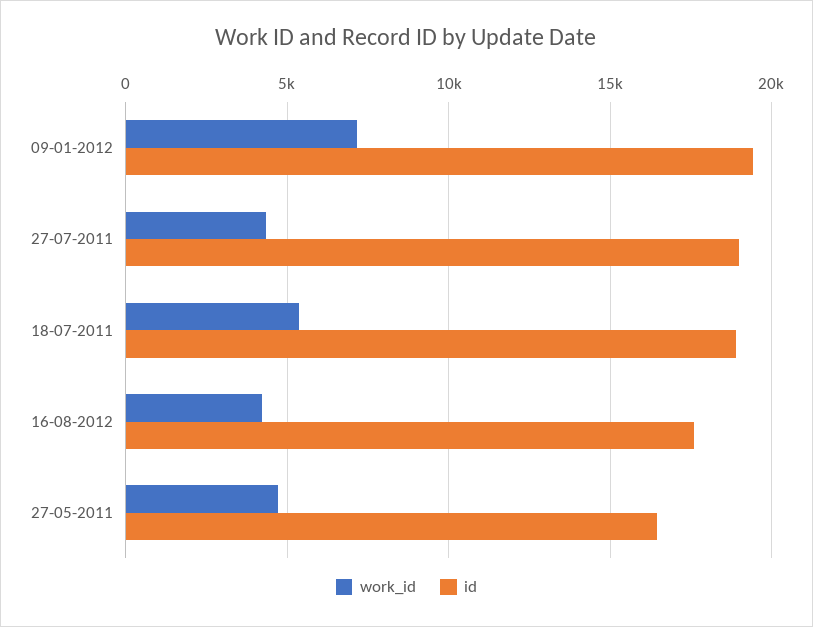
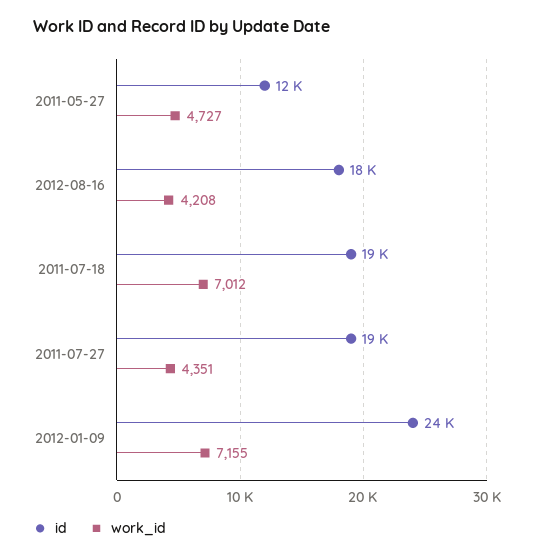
  {
    "work_id": {
      "09-01-2012": 7155,
      "27-07-2011": 4351,
-     "18-07-2011": 5500,
+     "18-07-2011": 7012,
      "16-08-2012": 4208,
      "27-05-2011": 4727
    },
    "id": {
-     "09-01-2012": 19500,
+     "09-01-2012": 24000,
      "27-07-2011": 19000,
      "18-07-2011": 19000,
      "16-08-2012": 18000,
-     "27-05-2011": 16500
+     "27-05-2011": 12000
    }
  }

